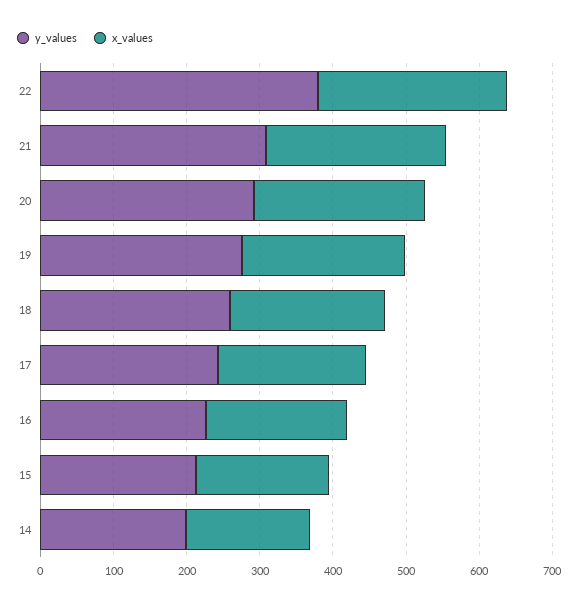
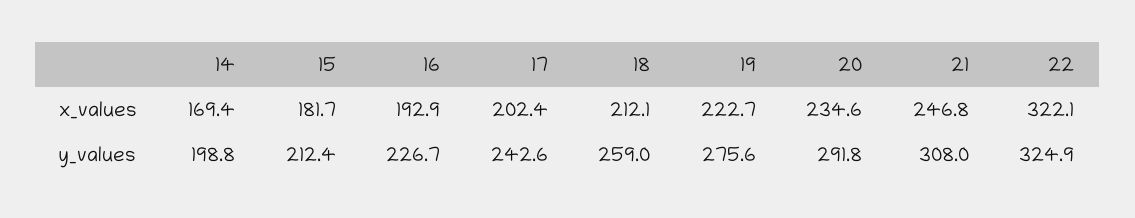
  {
    "y_values": {
-     "22": 380,
+     "22": 324.9,
      "21": 308,
      "20": 291.8,
      "19": 275.6,
      "18": 259,
      "17": 242.6,
      "16": 226.7,
      "15": 212.4,
      "14": 198.8
    },
    "x_values": {
-     "22": 260,
+     "22": 322.1,
      "21": 246.8,
      "20": 234.6,
      "19": 222.7,
      "18": 212.1,
      "17": 202.4,
      "16": 192.9,
      "15": 181.7,
      "14": 169.4
    }
  }

